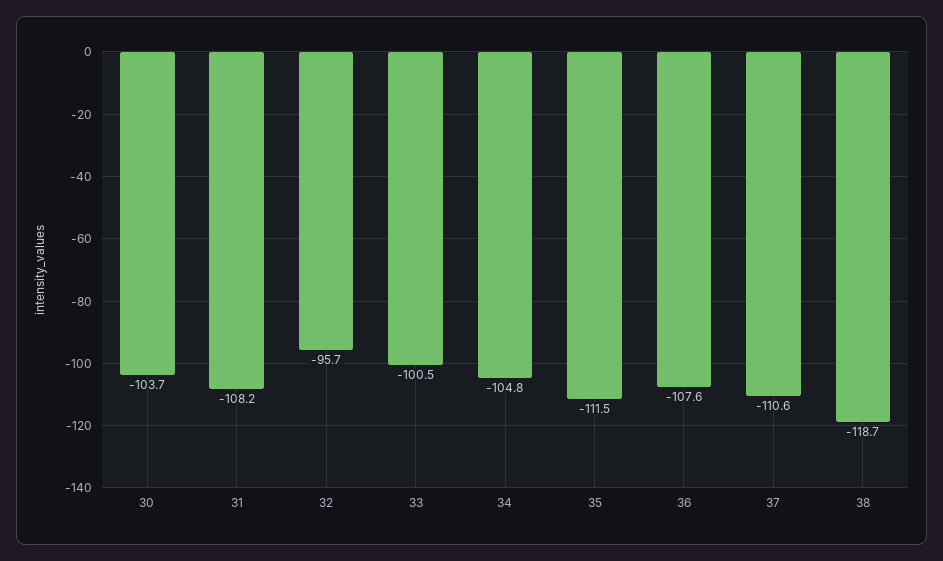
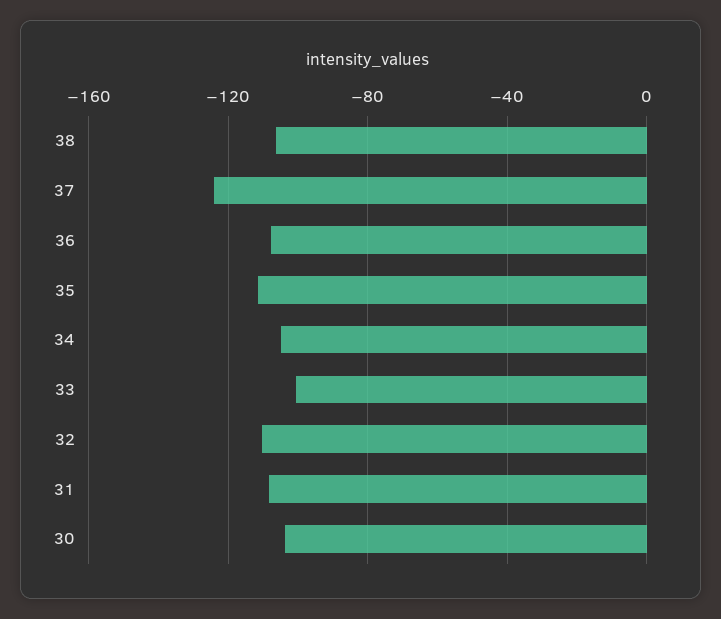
  {
    "30": -103.7,
    "31": -108.2,
-   "32": -95.7,
+   "32": -110,
    "33": -100.5,
    "34": -104.8,
    "35": -111.5,
    "36": -107.6,
-   "37": -110.6,
+   "37": -125,
-   "38": -118.7
+   "38": -105
  }

